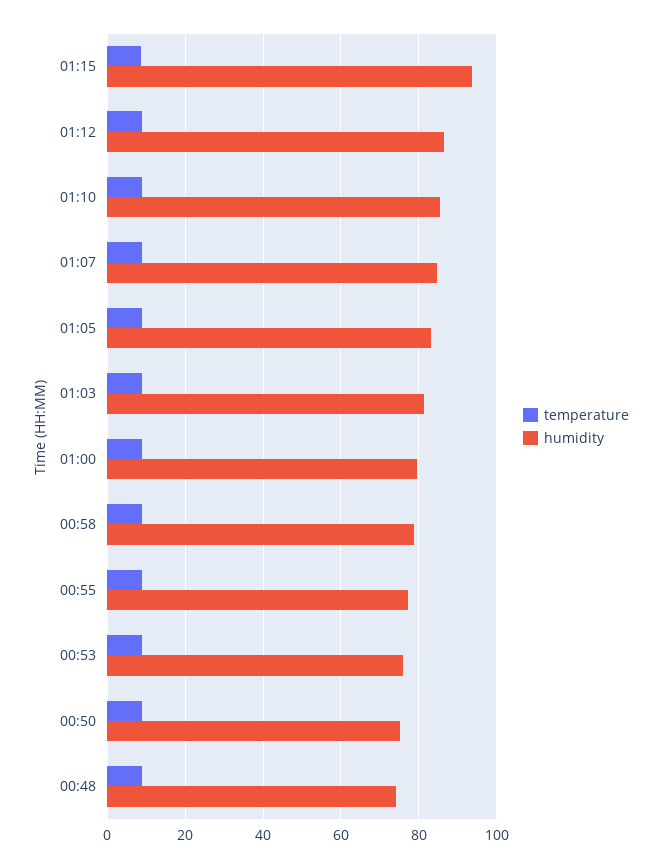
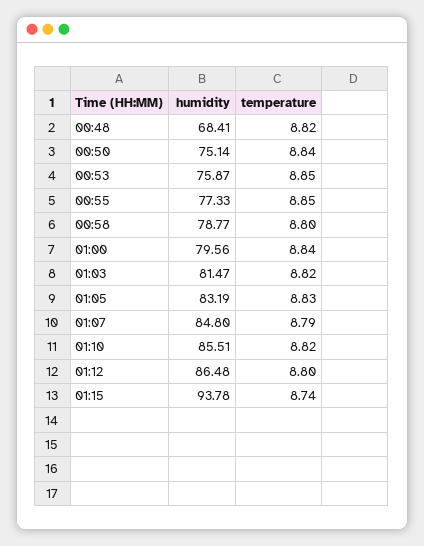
  {
    "temperature": {
      "01:15": 8.74,
      "01:12": 8.8,
      "01:10": 8.82,
      "01:07": 8.79,
      "01:05": 8.83,
      "01:03": 8.82,
      "01:00": 8.84,
      "00:58": 8.8,
      "00:55": 8.85,
      "00:53": 8.85,
      "00:50": 8.84,
      "00:48": 8.82
    },
    "humidity": {
      "01:15": 93.78,
      "01:12": 86.48,
      "01:10": 85.51,
      "01:07": 84.8,
      "01:05": 83.19,
      "01:03": 81.47,
      "01:00": 79.56,
      "00:58": 78.77,
      "00:55": 77.33,
      "00:53": 75.87,
      "00:50": 75.14,
-     "00:48": 74
+     "00:48": 68.41
    }
  }

